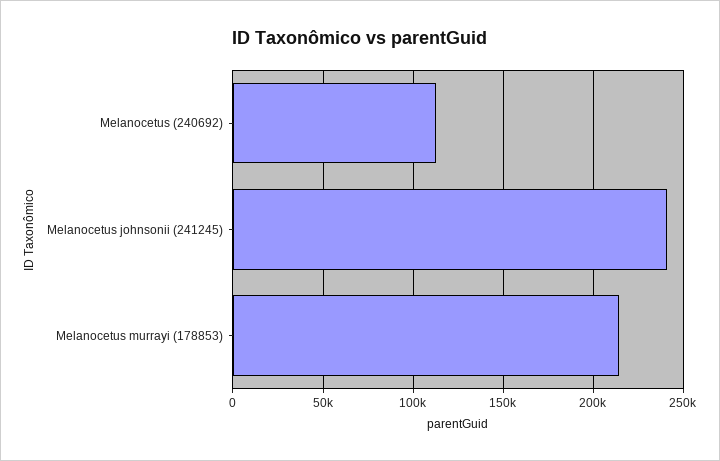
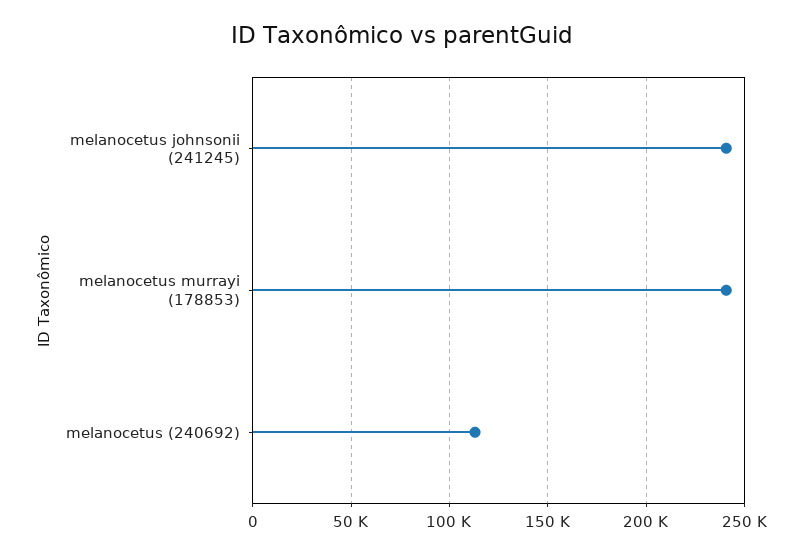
  {
    "Melanocetus (240692)": 115000,
    "Melanocetus johnsonii (241245)": 240000,
-   "Melanocetus murrayi (178853)": 215000
+   "Melanocetus murrayi (178853)": 240000
  }

